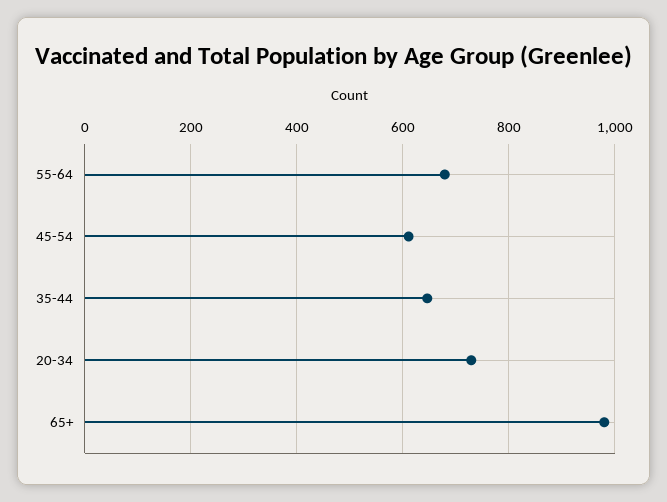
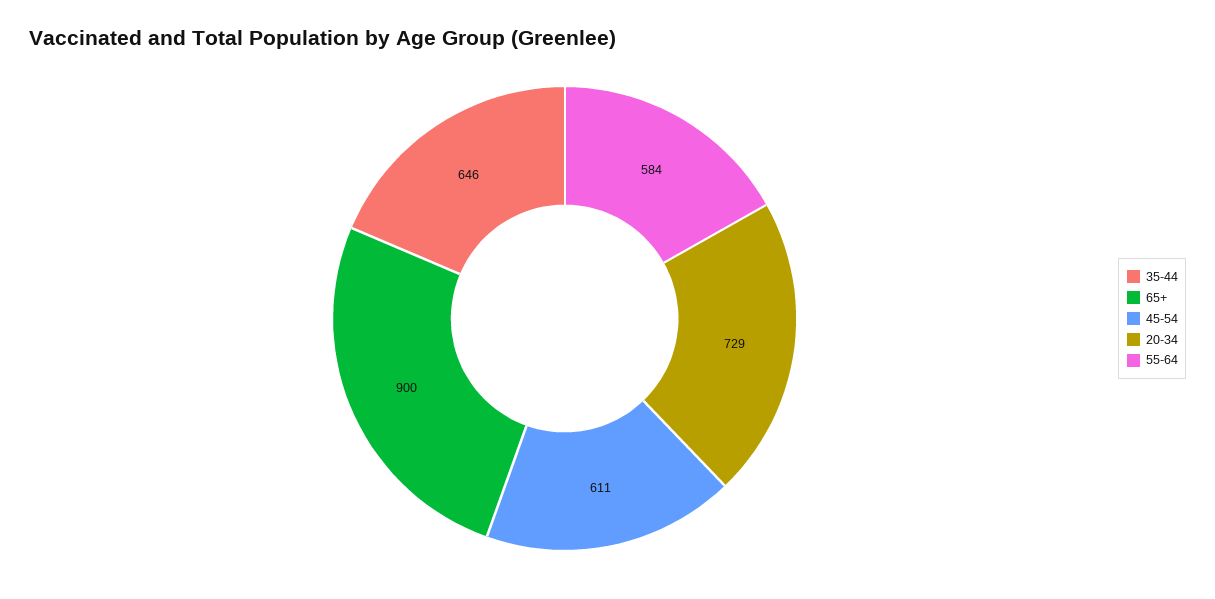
  {
-   "55-64": 680,
+   "55-64": 584,
    "45-54": 611,
    "35-44": 646,
    "20-34": 729,
-   "65+": 980
+   "65+": 900
  }

